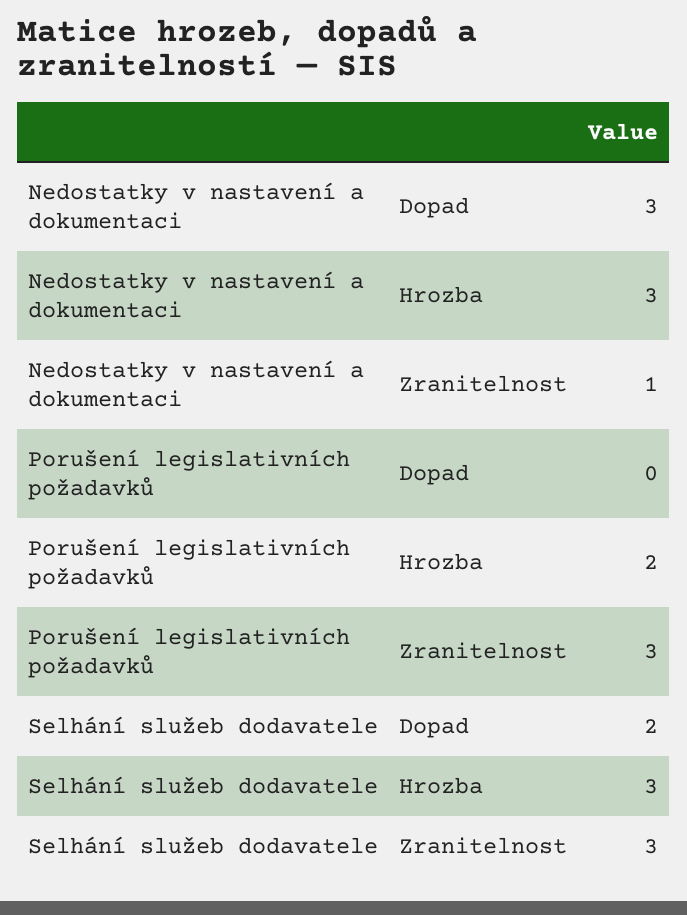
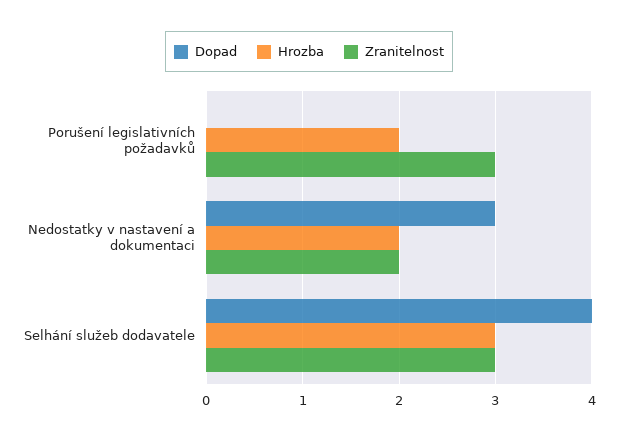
  {
    "Dopad": {
      "Nedostatky v nastavení a dokumentaci": 3,
      "Porušení legislativních požadavků": 0,
-     "Selhání služeb dodavatele": 2
+     "Selhání služeb dodavatele": 4
    },
    "Hrozba": {
-     "Nedostatky v nastavení a dokumentaci": 3,
+     "Nedostatky v nastavení a dokumentaci": 2,
      "Porušení legislativních požadavků": 2,
      "Selhání služeb dodavatele": 3
    },
    "Zranitelnost": {
-     "Nedostatky v nastavení a dokumentaci": 1,
+     "Nedostatky v nastavení a dokumentaci": 2,
      "Porušení legislativních požadavků": 3,
      "Selhání služeb dodavatele": 3
    }
  }

